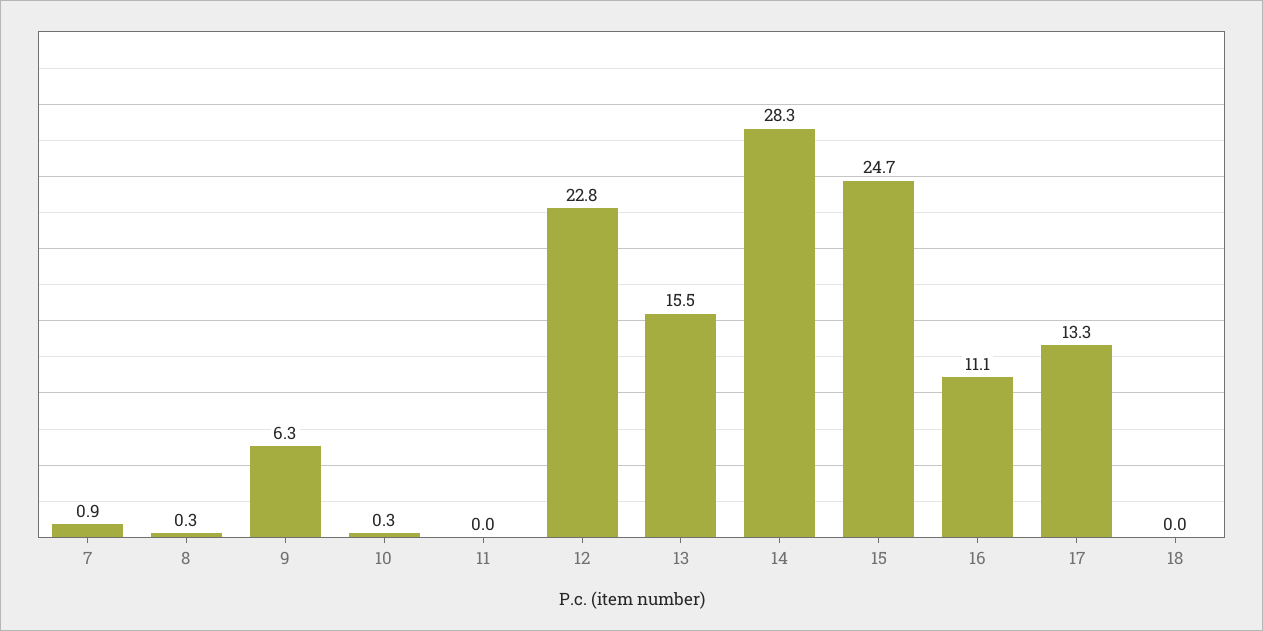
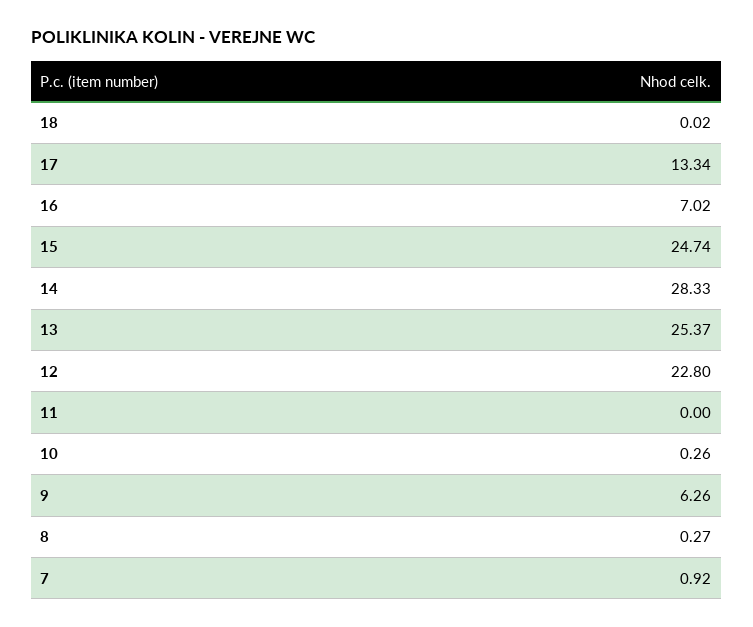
  {
    "7": 0.92,
    "8": 0.27,
    "9": 6.26,
    "10": 0.26,
    "11": 0,
    "12": 22.8,
-   "13": 15.5,
+   "13": 25.37,
    "14": 28.33,
    "15": 24.74,
-   "16": 11.1,
+   "16": 7.02,
    "17": 13.34,
    "18": 0.02
  }

